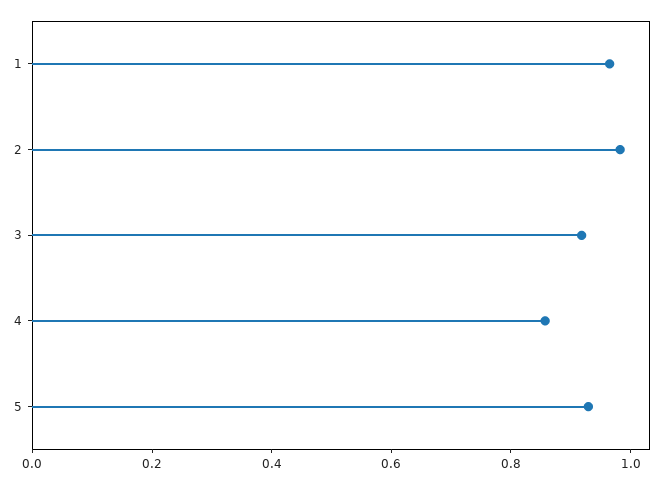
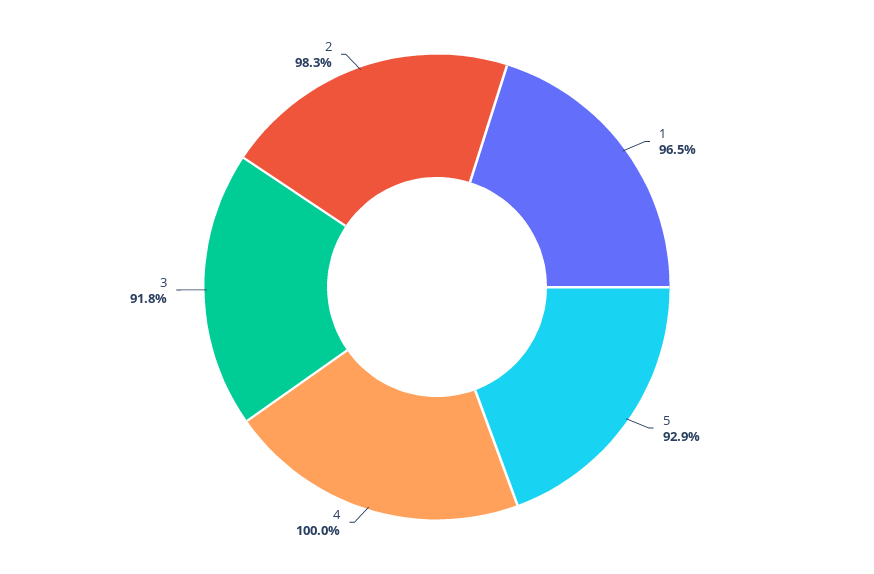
  {
    "1": 0.965,
    "2": 0.983,
    "3": 0.918,
-   "4": 0.85,
+   "4": 1,
    "5": 0.929
  }

